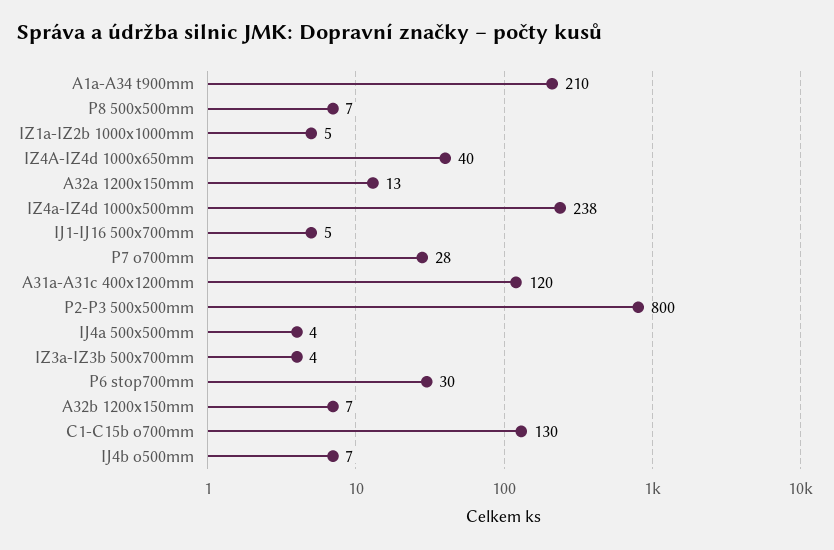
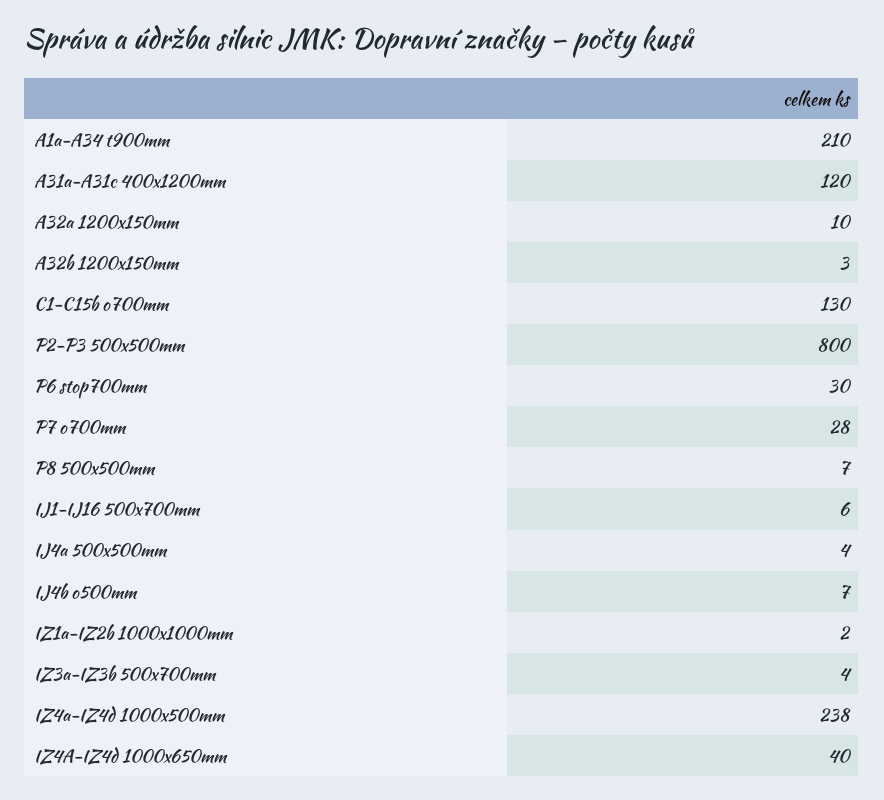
  {
    "A1a-A34 t900mm": 210,
    "P8 500x500mm": 7,
-   "IZ1a-IZ2b 1000x1000mm": 5,
+   "IZ1a-IZ2b 1000x1000mm": 2,
    "IZ4A-IZ4d 1000x650mm": 40,
-   "A32a 1200x150mm": 13,
+   "A32a 1200x150mm": 10,
    "IZ4a-IZ4d 1000x500mm": 238,
-   "IJ1-IJ16 500x700mm": 5,
+   "IJ1-IJ16 500x700mm": 6,
    "P7 o700mm": 28,
    "A31a-A31c 400x1200mm": 120,
    "P2-P3 500x500mm": 800,
    "IJ4a 500x500mm": 4,
    "IZ3a-IZ3b 500x700mm": 4,
    "P6 stop700mm": 30,
-   "A32b 1200x150mm": 7,
+   "A32b 1200x150mm": 3,
    "C1-C15b o700mm": 130,
    "IJ4b o500mm": 7
  }

